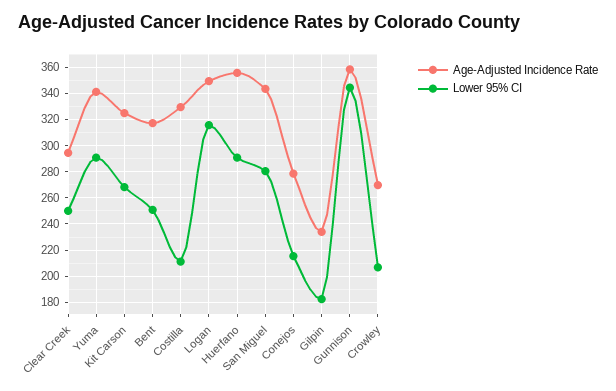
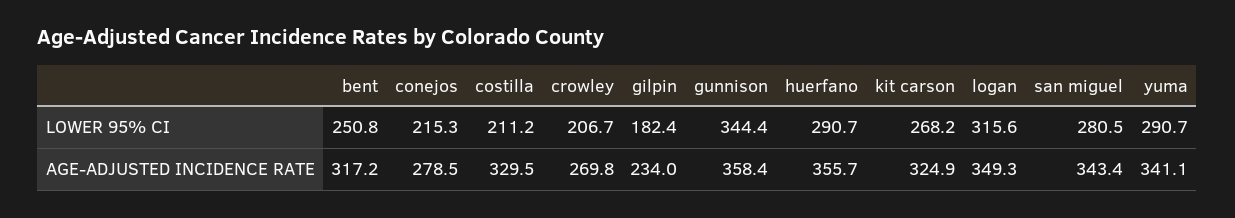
  {
    "Age-Adjusted Incidence Rate": {
-     "Clear Creek": 295,
      "Yuma": 341.1,
      "Kit Carson": 324.9,
      "Bent": 317.2,
      "Costilla": 329.5,
      "Logan": 349.3,
      "Huerfano": 355.7,
      "San Miguel": 343.4,
      "Conejos": 278.5,
      "Gilpin": 234,
      "Gunnison": 358.4,
      "Crowley": 269.8
    },
    "Lower 95% CI": {
-     "Clear Creek": 250,
      "Yuma": 290.7,
      "Kit Carson": 268.2,
      "Bent": 250.8,
      "Costilla": 211.2,
      "Logan": 315.6,
      "Huerfano": 290.7,
      "San Miguel": 280.5,
      "Conejos": 215.3,
      "Gilpin": 182.4,
      "Gunnison": 344.4,
      "Crowley": 206.7
    }
  }

